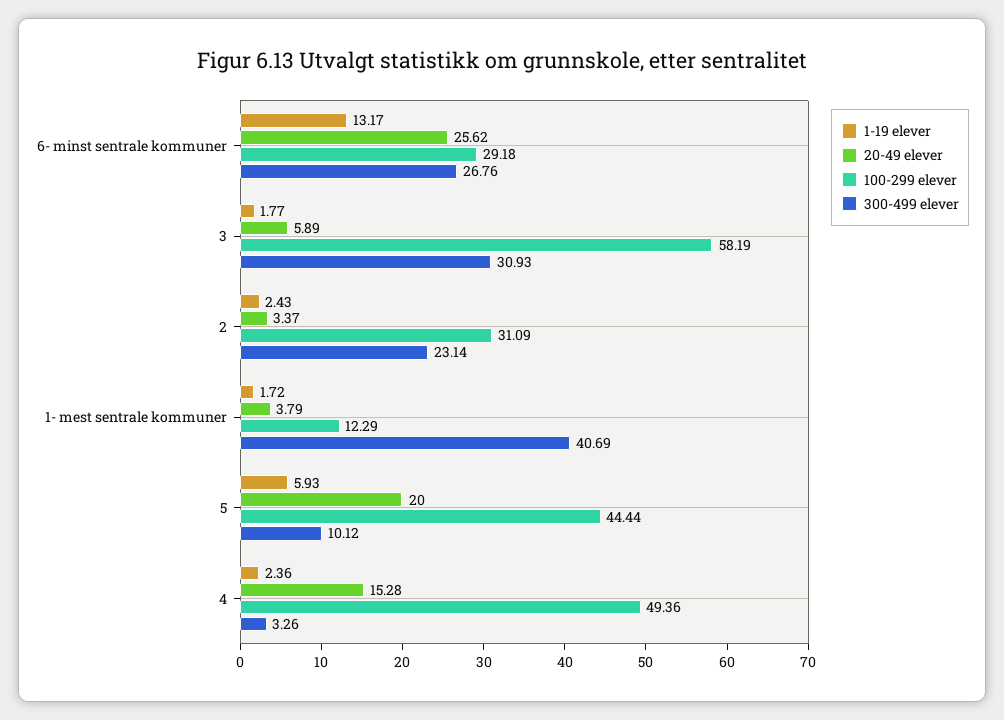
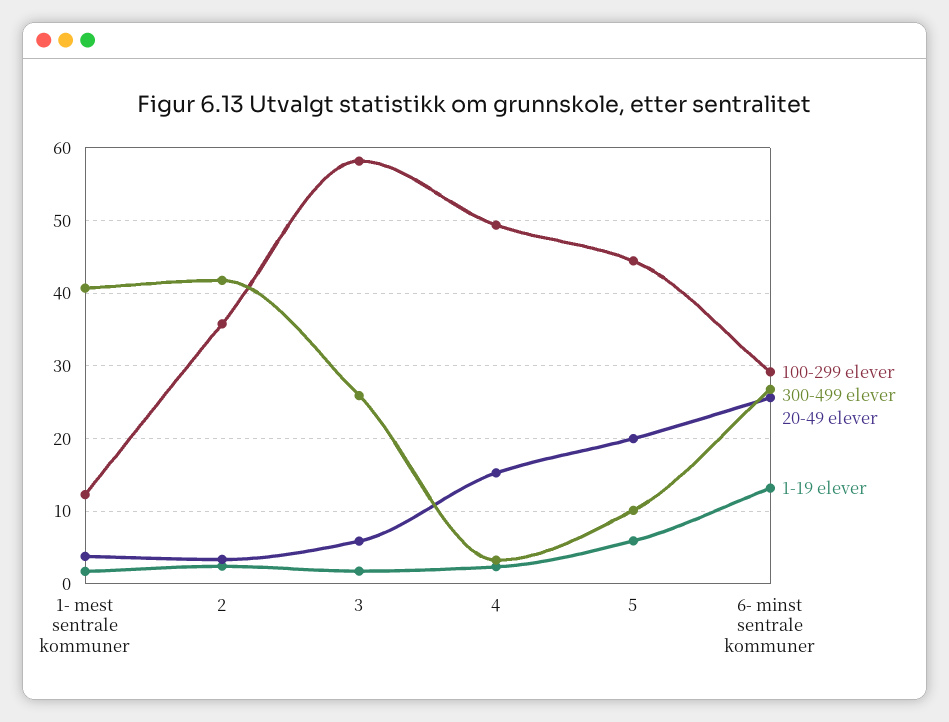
  {
    "1-19 elever": {
      "6- minst sentrale kommuner": 13.17,
      "3": 1.77,
      "2": 2.43,
      "1- mest sentrale kommuner": 1.72,
      "5": 5.93,
      "4": 2.36
    },
    "20-49 elever": {
      "6- minst sentrale kommuner": 25.62,
      "3": 5.89,
      "2": 3.37,
      "1- mest sentrale kommuner": 3.79,
      "5": 20,
      "4": 15.28
    },
    "100-299 elever": {
      "6- minst sentrale kommuner": 29.18,
      "3": 58.19,
-     "2": 31.09,
+     "2": 36,
      "1- mest sentrale kommuner": 12.29,
      "5": 44.44,
      "4": 49.36
    },
    "300-499 elever": {
      "6- minst sentrale kommuner": 26.76,
-     "3": 30.93,
+     "3": 26,
-     "2": 23.14,
+     "2": 42,
      "1- mest sentrale kommuner": 40.69,
      "5": 10.12,
      "4": 3.26
    }
  }

